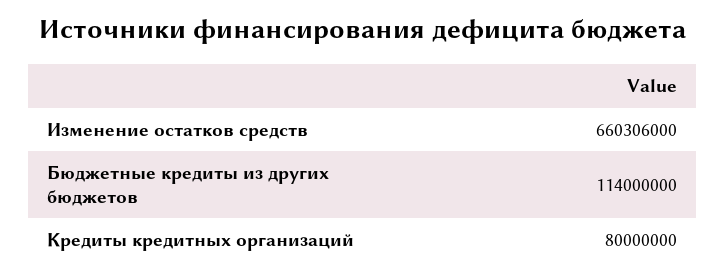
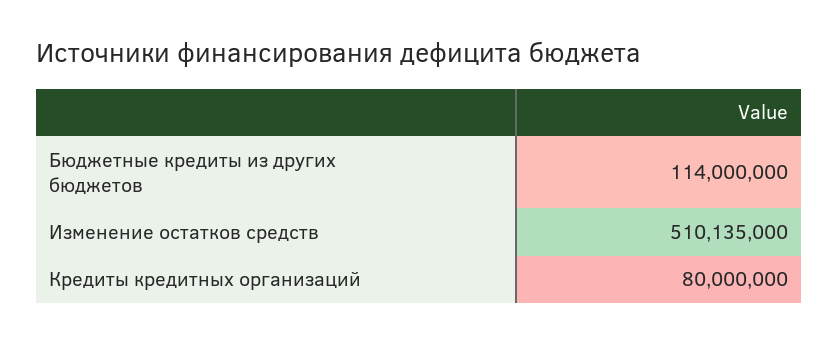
  {
-   "Изменение остатков средств": 660306000,
+   "Изменение остатков средств": 510135000,
    "Бюджетные кредиты из других бюджетов": 114000000,
    "Кредиты кредитных организаций": 80000000
  }

